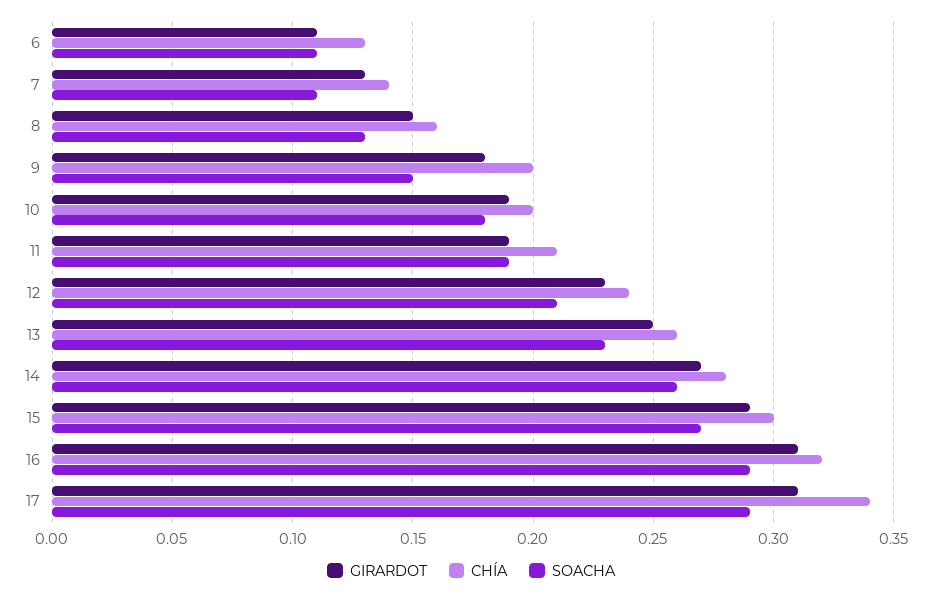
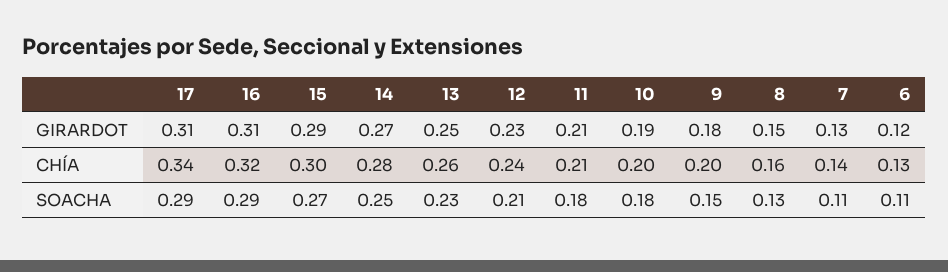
  {
    "GIRARDOT": {
-     "6": 0.11,
+     "6": 0.12,
      "7": 0.13,
      "8": 0.15,
      "9": 0.18,
      "10": 0.19,
-     "11": 0.19,
+     "11": 0.21,
      "12": 0.23,
      "13": 0.25,
      "14": 0.27,
      "15": 0.29,
      "16": 0.31,
      "17": 0.31
    },
    "CHÍA": {
      "6": 0.13,
      "7": 0.14,
      "8": 0.16,
      "9": 0.2,
      "10": 0.2,
      "11": 0.21,
      "12": 0.24,
      "13": 0.26,
      "14": 0.28,
      "15": 0.3,
      "16": 0.32,
      "17": 0.34
    },
    "SOACHA": {
      "6": 0.11,
      "7": 0.11,
      "8": 0.13,
      "9": 0.15,
      "10": 0.18,
-     "11": 0.19,
+     "11": 0.18,
      "12": 0.21,
      "13": 0.23,
-     "14": 0.26,
+     "14": 0.25,
      "15": 0.27,
      "16": 0.29,
      "17": 0.29
    }
  }

